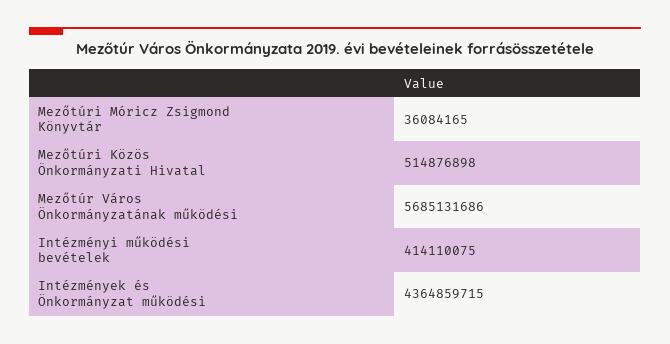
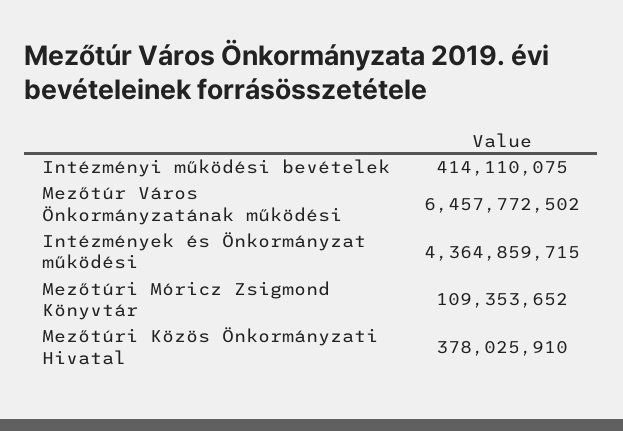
  {
-   "Mezőtúri Móricz Zsigmond Könyvtár": 36084165,
+   "Mezőtúri Móricz Zsigmond Könyvtár": 109353652,
-   "Mezőtúri Közös Önkormányzati Hivatal": 514876898,
+   "Mezőtúri Közös Önkormányzati Hivatal": 378025910,
-   "Mezőtúr Város Önkormányzatának működési": 5685131686,
+   "Mezőtúr Város Önkormányzatának működési": 6457772502,
    "Intézményi működési bevételek": 414110075,
    "Intézmények és Önkormányzat működési": 4364859715
  }

